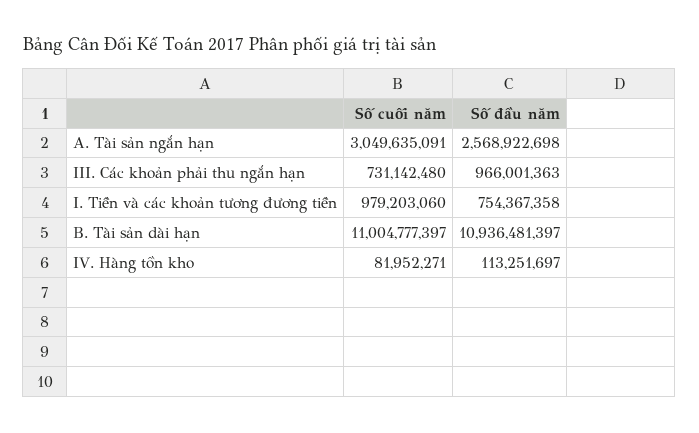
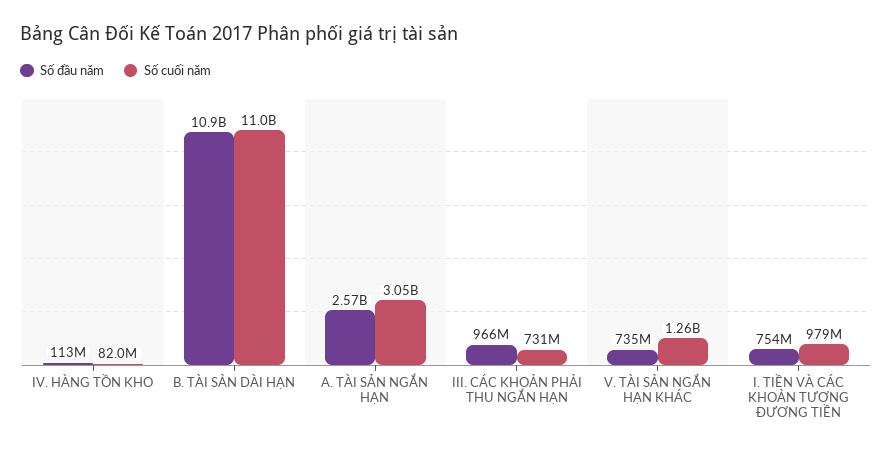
  {
    "Số cuối năm": {
      "A. Tài sản ngắn hạn": 3049635091,
      "III. Các khoản phải thu ngắn hạn": 731142480,
      "I. Tiền và các khoản tương đương tiền": 979203060,
      "B. Tài sản dài hạn": 11004777397,
-     "IV. Hàng tồn kho": 81952271
+     "IV. Hàng tồn kho": 81952271,
+     "V. TÀI SẢN NGẮN HẠN KHÁC": 1260000000
    },
    "Số đầu năm": {
      "A. Tài sản ngắn hạn": 2568922698,
      "III. Các khoản phải thu ngắn hạn": 966001363,
      "I. Tiền và các khoản tương đương tiền": 754367358,
      "B. Tài sản dài hạn": 10936481397,
-     "IV. Hàng tồn kho": 113251697
+     "IV. Hàng tồn kho": 113251697,
+     "V. TÀI SẢN NGẮN HẠN KHÁC": 735000000
    }
  }

